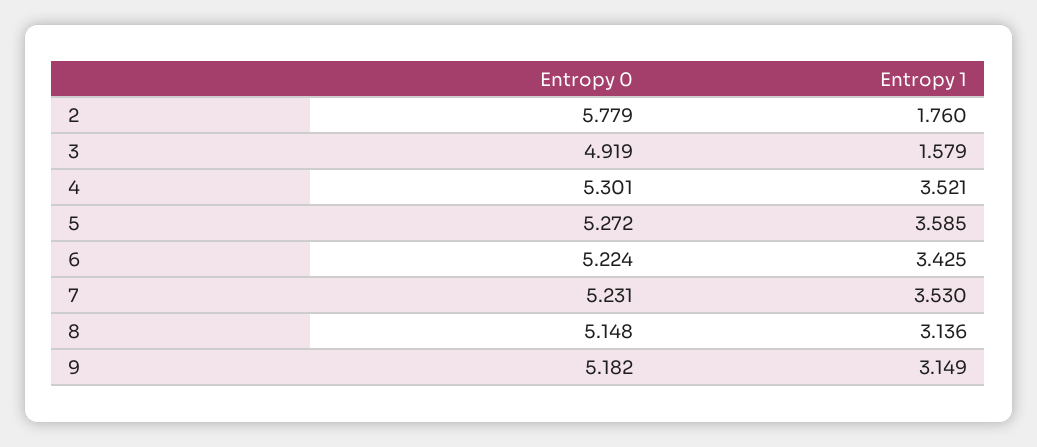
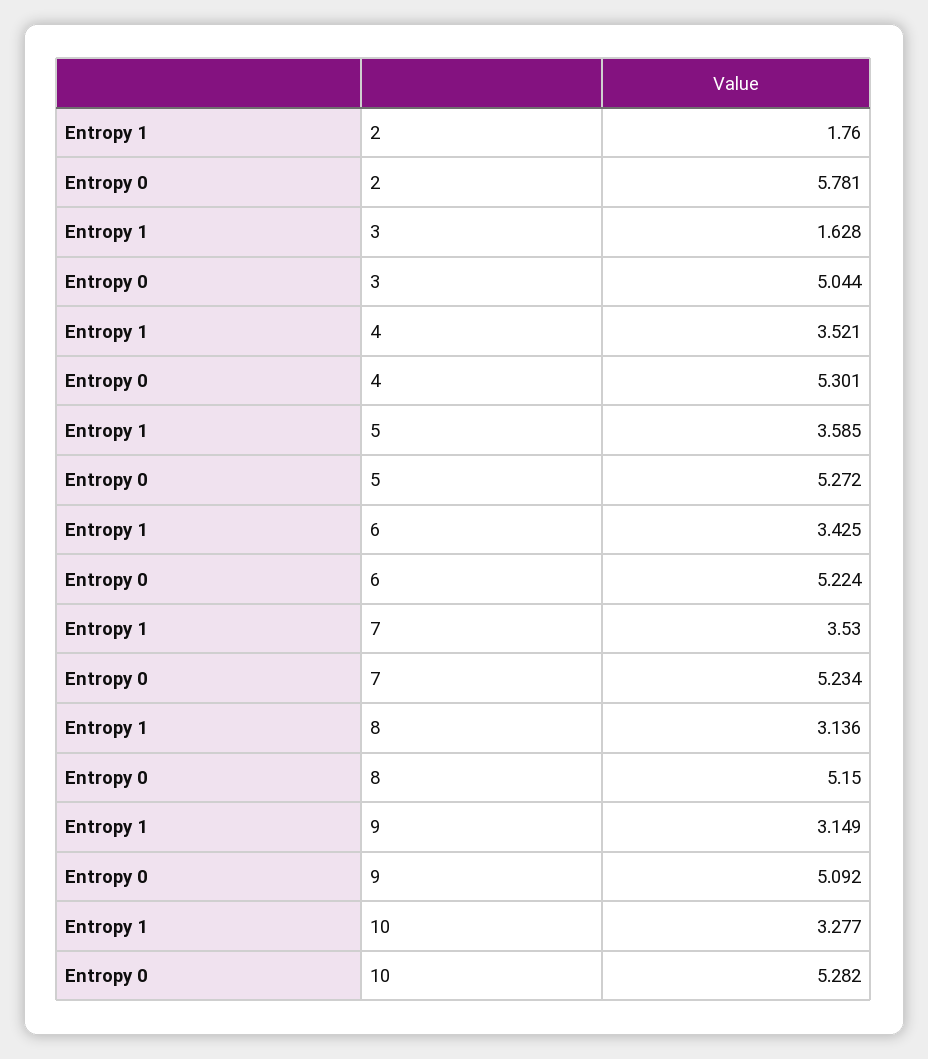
  {
    "Entropy 0": {
-     "2": 5.779,
+     "2": 5.781,
-     "3": 4.919,
+     "3": 5.044,
      "4": 5.301,
      "5": 5.272,
      "6": 5.224,
-     "7": 5.231,
+     "7": 5.234,
-     "8": 5.148,
+     "8": 5.15,
-     "9": 5.182
+     "9": 5.092,
+     "10": 5.282
    },
    "Entropy 1": {
      "2": 1.76,
-     "3": 1.579,
+     "3": 1.628,
      "4": 3.521,
      "5": 3.585,
      "6": 3.425,
      "7": 3.53,
      "8": 3.136,
-     "9": 3.149
+     "9": 3.149,
+     "10": 3.277
    }
  }

